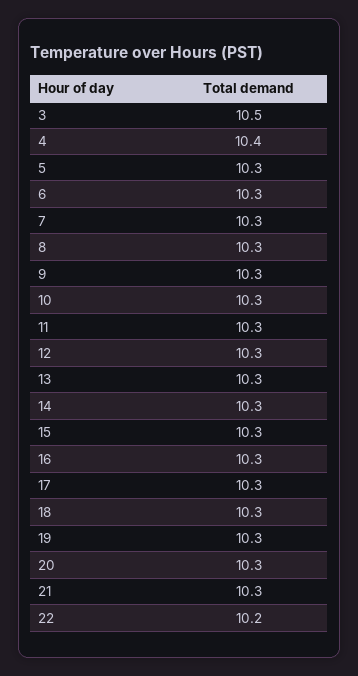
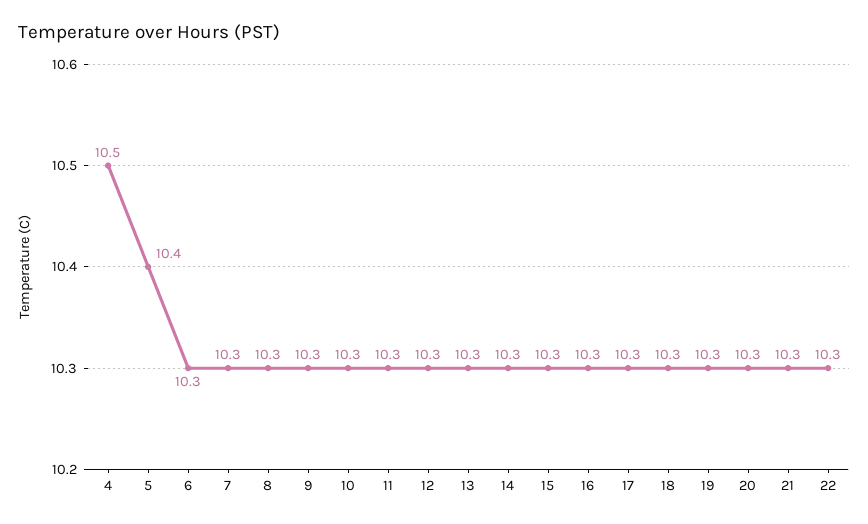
  {
-   "3": 10.5,
-   "4": 10.4,
+   "4": 10.5,
-   "5": 10.3,
+   "5": 10.4,
    "6": 10.3,
    "7": 10.3,
    "8": 10.3,
    "9": 10.3,
    "10": 10.3,
    "11": 10.3,
    "12": 10.3,
    "13": 10.3,
    "14": 10.3,
    "15": 10.3,
    "16": 10.3,
    "17": 10.3,
    "18": 10.3,
    "19": 10.3,
    "20": 10.3,
    "21": 10.3,
-   "22": 10.2
+   "22": 10.3
  }

